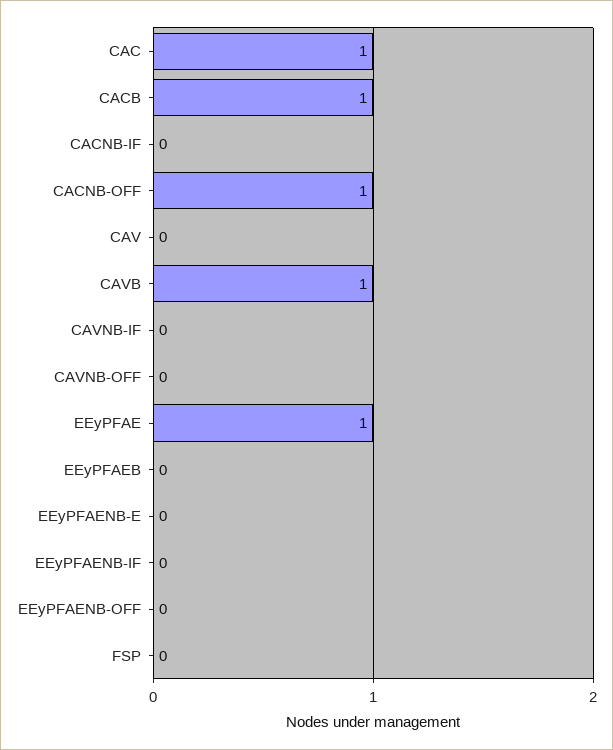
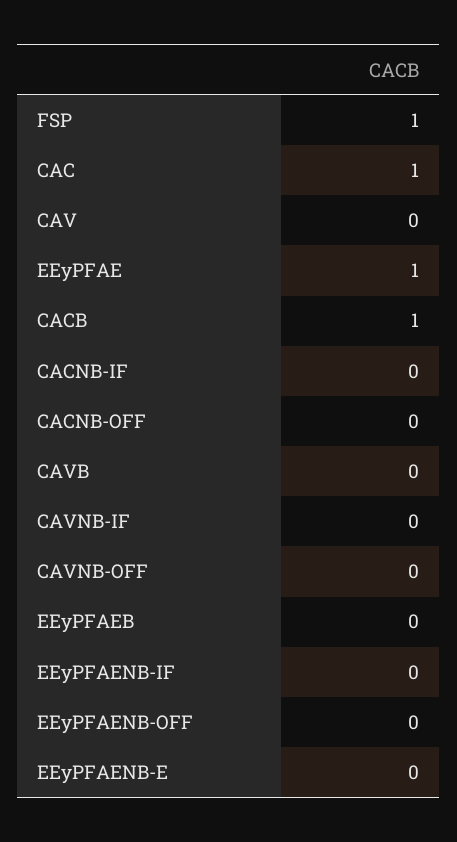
  {
    "CAC": 1,
    "CACB": 1,
    "CACNB-IF": 0,
-   "CACNB-OFF": 1,
+   "CACNB-OFF": 0,
    "CAV": 0,
-   "CAVB": 1,
+   "CAVB": 0,
    "CAVNB-IF": 0,
    "CAVNB-OFF": 0,
    "EEyPFAE": 1,
    "EEyPFAEB": 0,
    "EEyPFAENB-E": 0,
    "EEyPFAENB-IF": 0,
    "EEyPFAENB-OFF": 0,
-   "FSP": 0
+   "FSP": 1
  }

